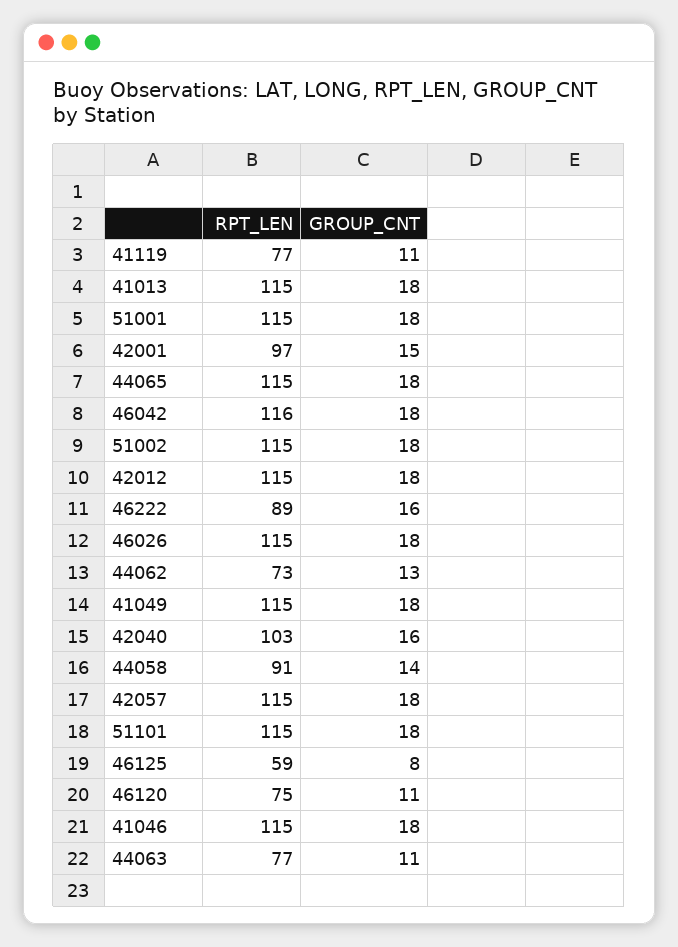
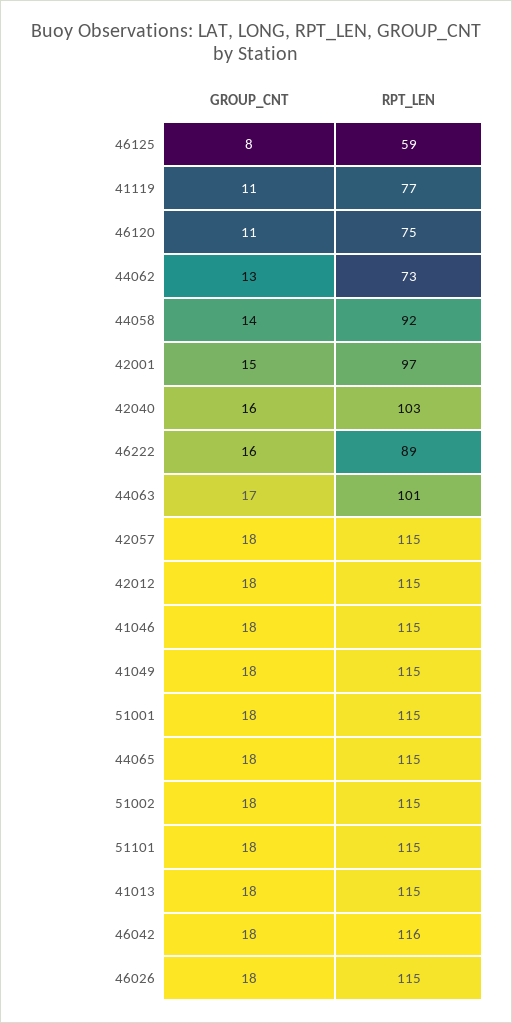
  {
    "RPT_LEN": {
      "41119": 77,
      "41013": 115,
      "51001": 115,
      "42001": 97,
      "44065": 115,
      "46042": 116,
      "51002": 115,
      "42012": 115,
      "46222": 89,
      "46026": 115,
      "44062": 73,
      "41049": 115,
      "42040": 103,
-     "44058": 91,
+     "44058": 92,
      "42057": 115,
      "51101": 115,
      "46125": 59,
      "46120": 75,
      "41046": 115,
-     "44063": 77
+     "44063": 101
    },
    "GROUP_CNT": {
      "41119": 11,
      "41013": 18,
      "51001": 18,
      "42001": 15,
      "44065": 18,
      "46042": 18,
      "51002": 18,
      "42012": 18,
      "46222": 16,
      "46026": 18,
      "44062": 13,
      "41049": 18,
      "42040": 16,
      "44058": 14,
      "42057": 18,
      "51101": 18,
      "46125": 8,
      "46120": 11,
      "41046": 18,
-     "44063": 11
+     "44063": 17
    }
  }

